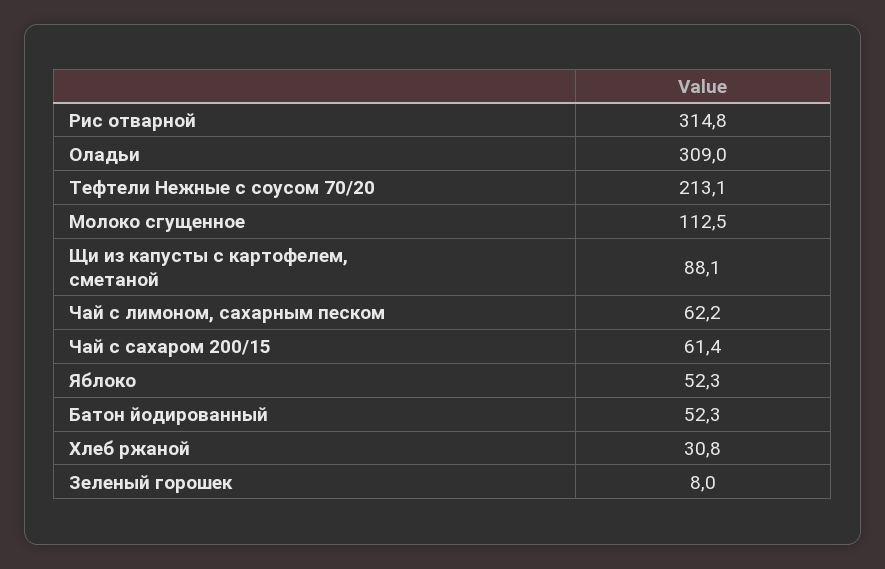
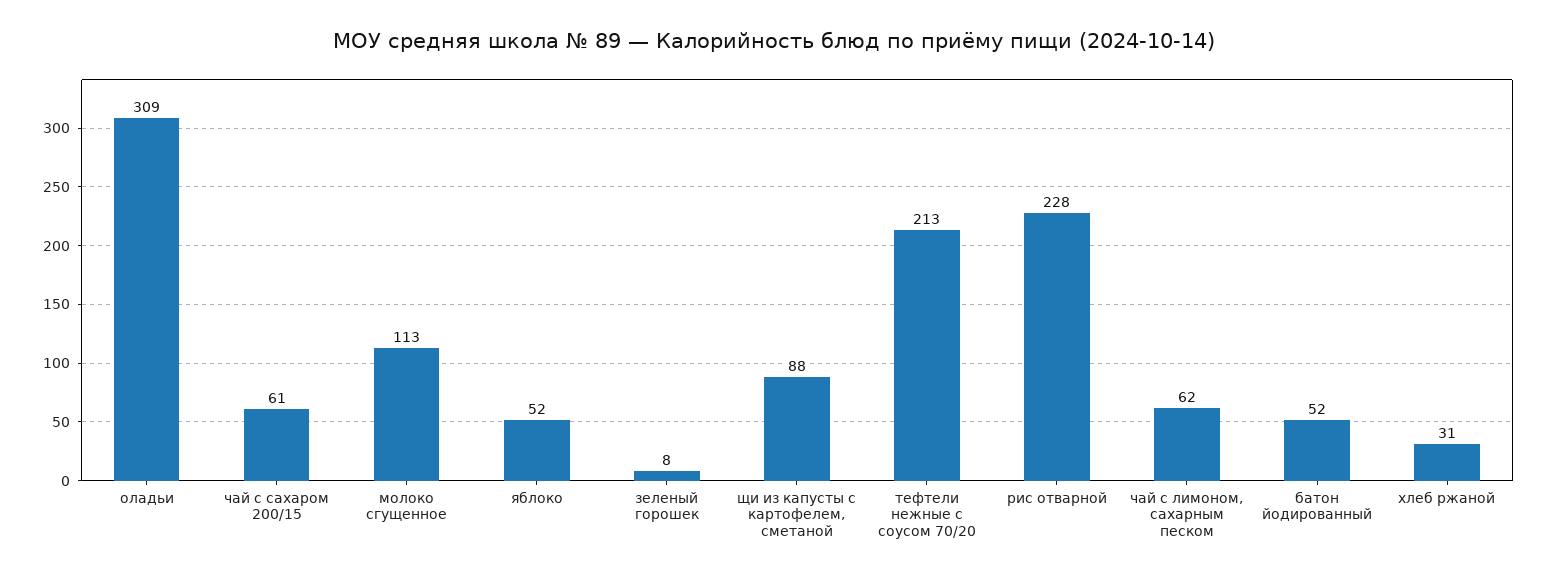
  {
-   "Рис отварной": 314.8,
+   "Рис отварной": 228,
    "Оладьи": 309,
    "Тефтели Нежные с соусом 70/20": 213.1,
    "Молоко сгущенное": 112.5,
    "Щи из капусты с картофелем, сметаной": 88.1,
    "Чай с лимоном, сахарным песком": 62.2,
    "Чай с сахаром 200/15": 61.4,
    "Яблоко": 52.3,
    "Батон йодированный": 52.3,
    "Хлеб ржаной": 30.8,
    "Зеленый горошек": 8
  }

